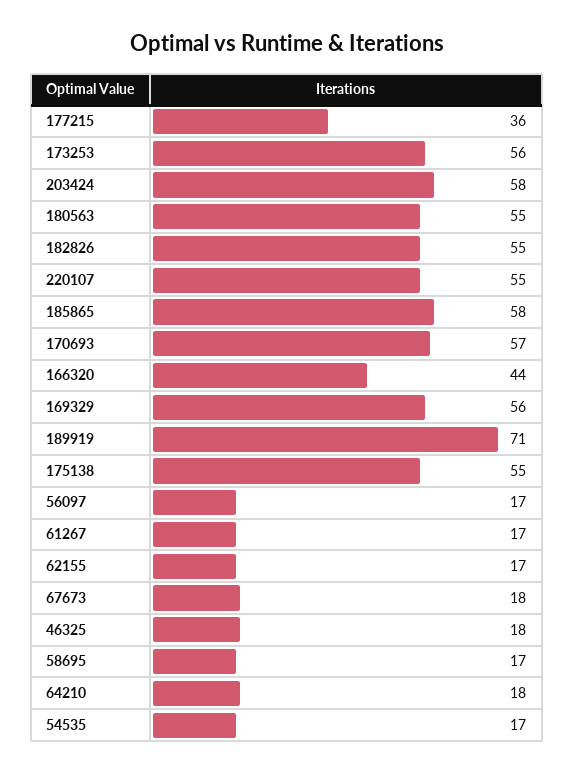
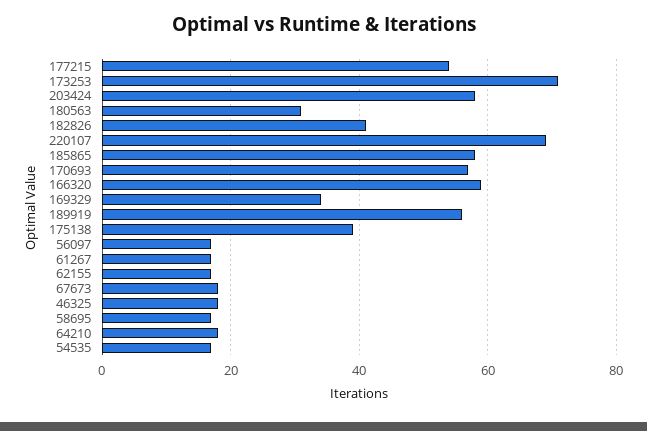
  {
-   "177215": 36,
+   "177215": 55,
-   "173253": 56,
+   "173253": 70,
    "203424": 58,
-   "180563": 55,
+   "180563": 30,
-   "182826": 55,
+   "182826": 40,
-   "220107": 55,
+   "220107": 70,
    "185865": 58,
    "170693": 57,
-   "166320": 44,
+   "166320": 60,
-   "169329": 56,
+   "169329": 35,
-   "189919": 71,
+   "189919": 55,
-   "175138": 55,
+   "175138": 40,
    "56097": 17,
    "61267": 17,
    "62155": 17,
    "67673": 18,
    "46325": 18,
    "58695": 17,
    "64210": 18,
    "54535": 17
  }

